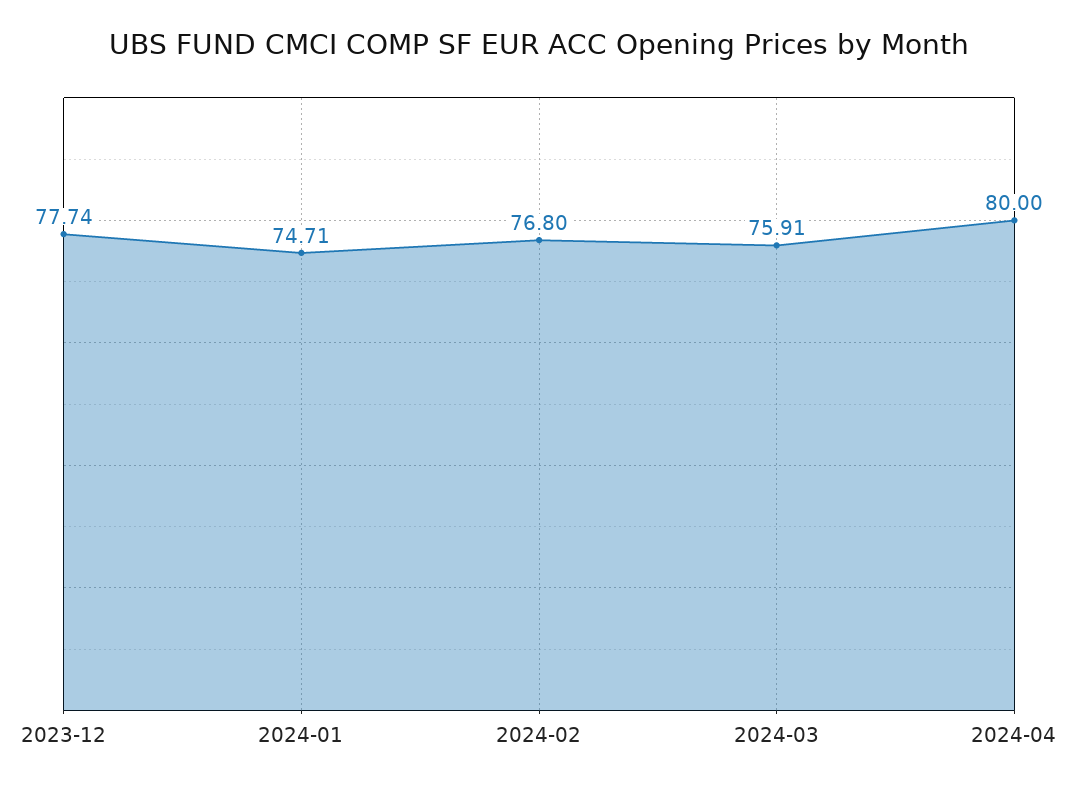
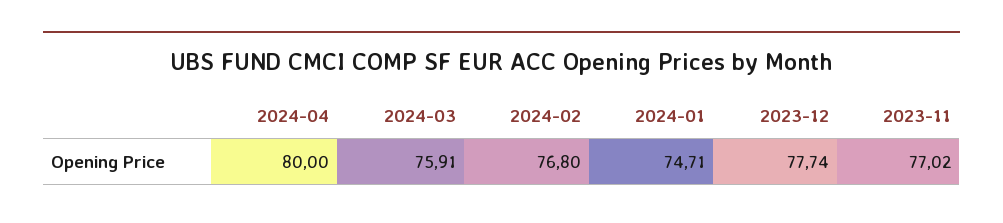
  {
    "2023-12": 77.74,
    "2024-01": 74.71,
    "2024-02": 76.8,
    "2024-03": 75.91,
-   "2024-04": 80
+   "2024-04": 80,
+   "2023-11": 77.02
  }

